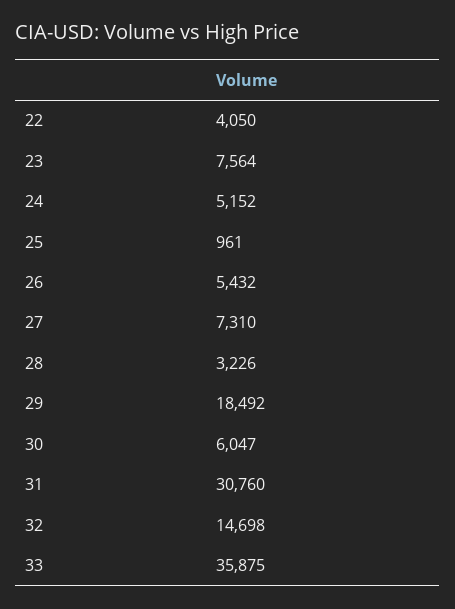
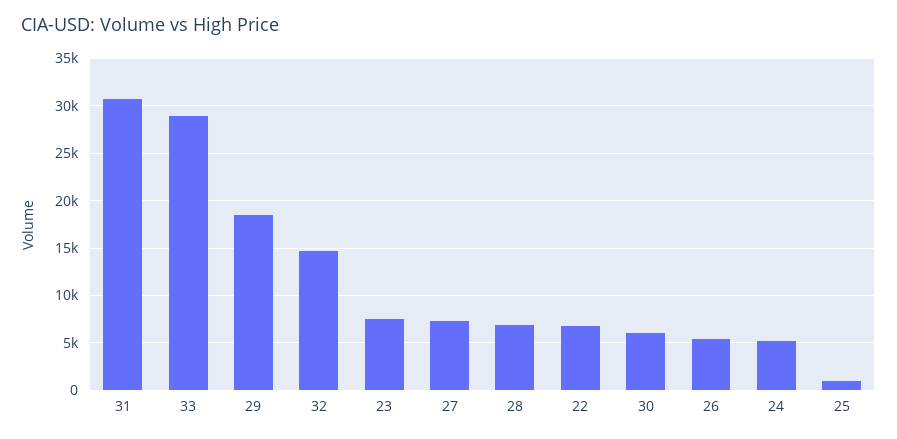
  {
-   "22": 4050,
+   "22": 7000,
    "23": 7564,
    "24": 5152,
    "25": 961,
    "26": 5432,
    "27": 7310,
-   "28": 3226,
+   "28": 7000,
    "29": 18492,
    "30": 6047,
    "31": 30760,
    "32": 14698,
-   "33": 35875
+   "33": 29000
  }

